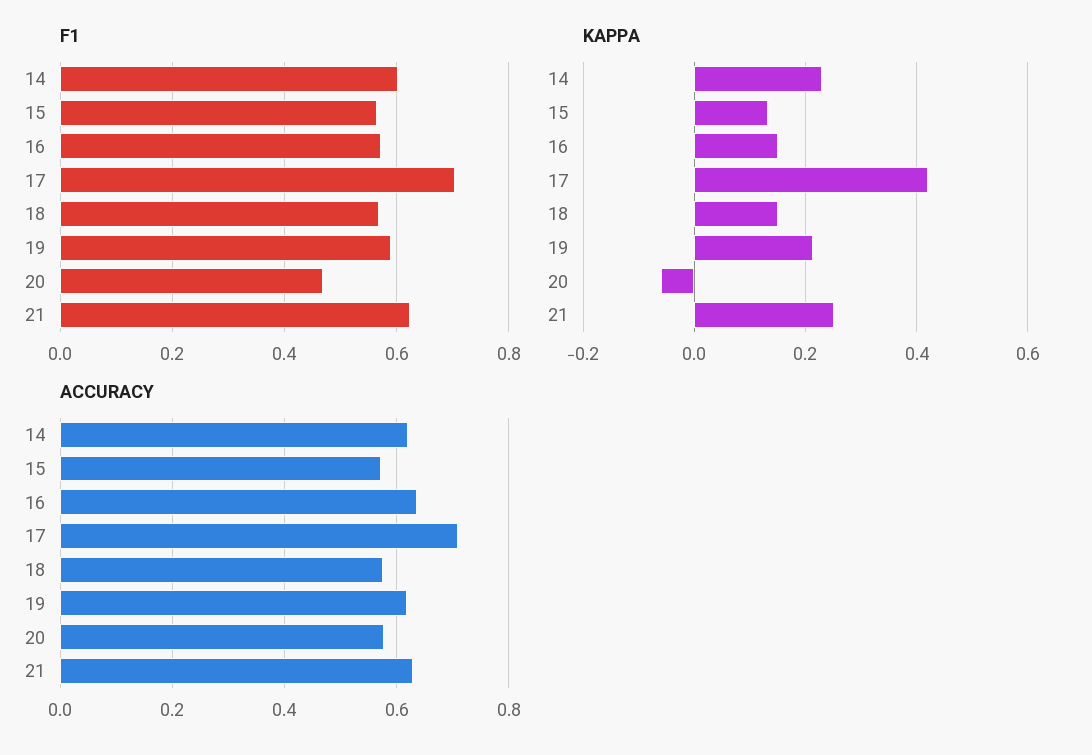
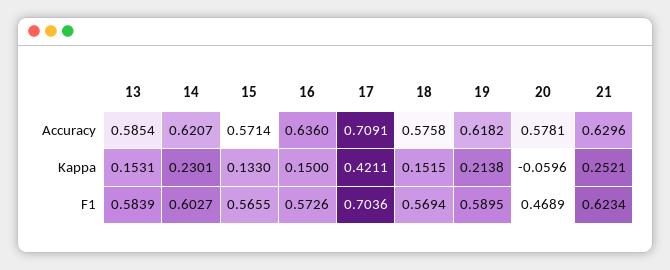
  {
    "F1": {
      "14": 0.6027,
      "15": 0.5655,
      "16": 0.5726,
      "17": 0.7036,
      "18": 0.5694,
      "19": 0.5895,
      "20": 0.4689,
-     "21": 0.6234
+     "21": 0.6234,
+     "13": 0.5839
    },
    "KAPPA": {
      "14": 0.2301,
      "15": 0.133,
      "16": 0.15,
      "17": 0.4211,
      "18": 0.1515,
      "19": 0.2138,
      "20": -0.0596,
-     "21": 0.2521
+     "21": 0.2521,
+     "13": 0.1531
    },
    "ACCURACY": {
      "14": 0.6207,
      "15": 0.5714,
      "16": 0.636,
      "17": 0.7091,
      "18": 0.5758,
      "19": 0.6182,
      "20": 0.5781,
-     "21": 0.6296
+     "21": 0.6296,
+     "13": 0.5854
    }
  }

